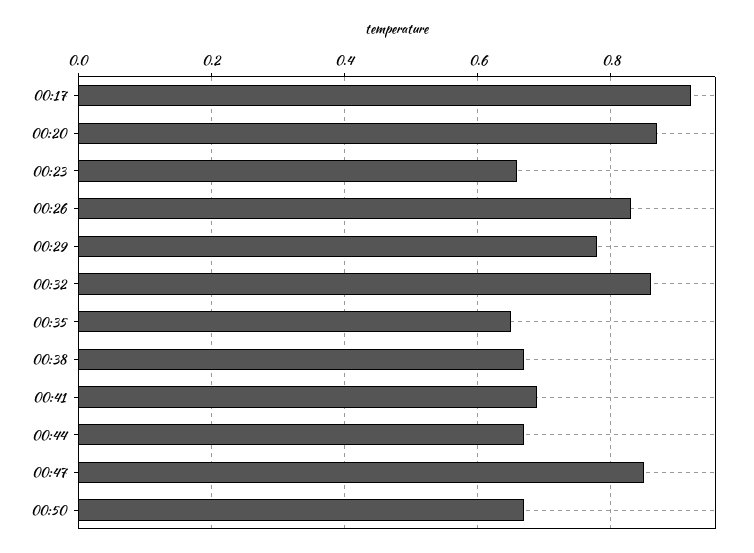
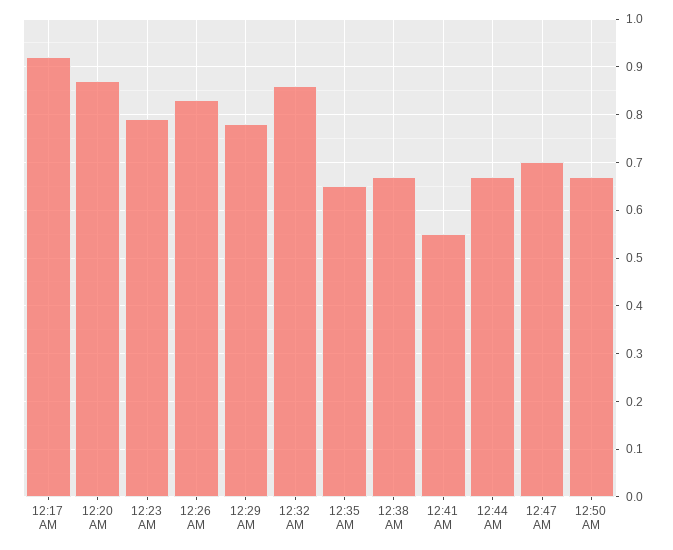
  {
    "00:17": 0.9,
    "00:20": 0.85,
-   "00:23": 0.65,
+   "00:23": 0.8,
    "00:26": 0.85,
    "00:29": 0.8,
    "00:32": 0.85,
    "00:35": 0.65,
    "00:38": 0.65,
-   "00:41": 0.7,
+   "00:41": 0.55,
    "00:44": 0.65,
-   "00:47": 0.85,
+   "00:47": 0.7,
    "00:50": 0.65
  }

